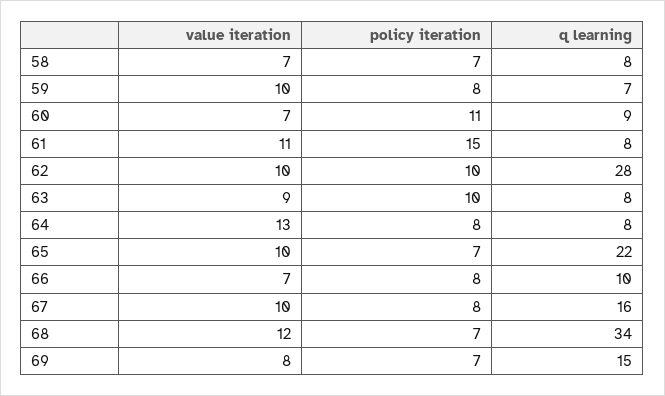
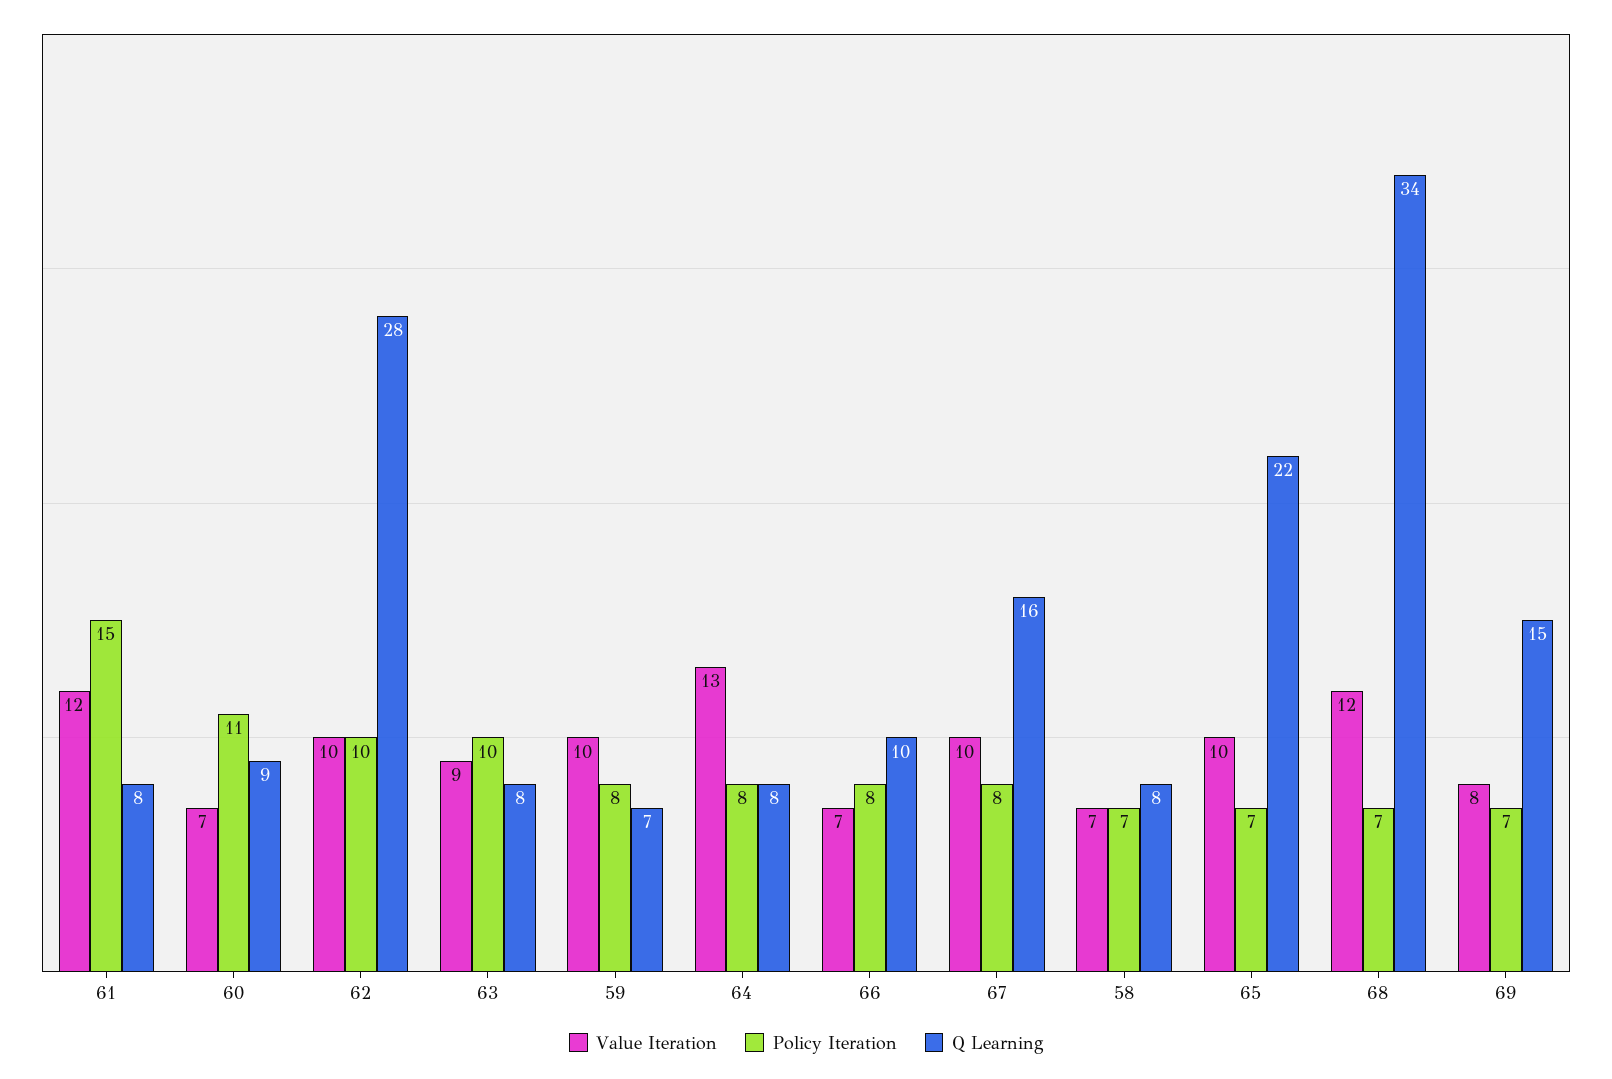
  {
    "value iteration": {
      "58": 7,
      "59": 10,
      "60": 7,
-     "61": 11,
+     "61": 12,
      "62": 10,
      "63": 9,
      "64": 13,
      "65": 10,
      "66": 7,
      "67": 10,
      "68": 12,
      "69": 8
    },
    "policy iteration": {
      "58": 7,
      "59": 8,
      "60": 11,
      "61": 15,
      "62": 10,
      "63": 10,
      "64": 8,
      "65": 7,
      "66": 8,
      "67": 8,
      "68": 7,
      "69": 7
    },
    "q learning": {
      "58": 8,
      "59": 7,
      "60": 9,
      "61": 8,
      "62": 28,
      "63": 8,
      "64": 8,
      "65": 22,
      "66": 10,
      "67": 16,
      "68": 34,
      "69": 15
    }
  }

